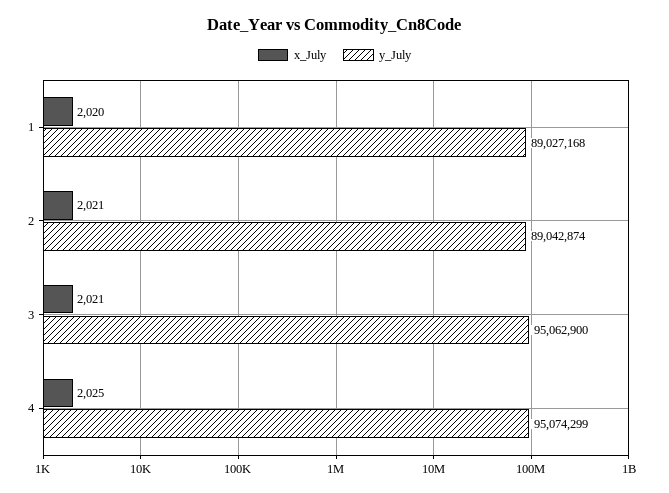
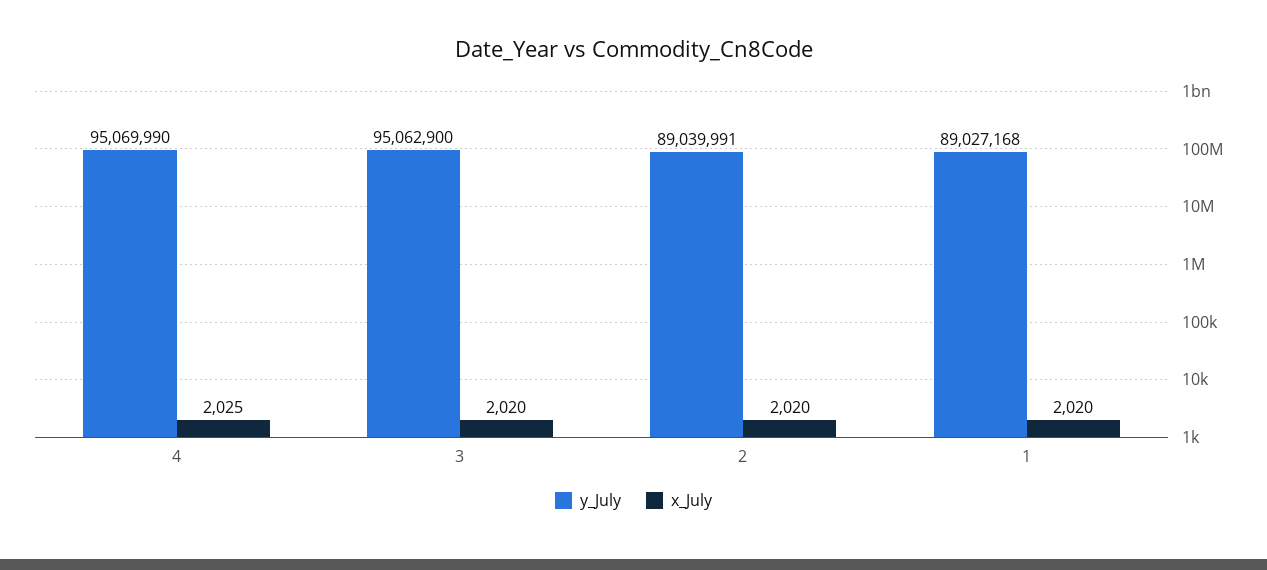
  {
    "x_July": {
      "1": 2020,
-     "2": 2021,
+     "2": 2020,
-     "3": 2021,
+     "3": 2020,
      "4": 2025
    },
    "y_July": {
      "1": 89027168,
-     "2": 89042874,
+     "2": 89039991,
      "3": 95062900,
-     "4": 95074299
+     "4": 95069990
    }
  }

